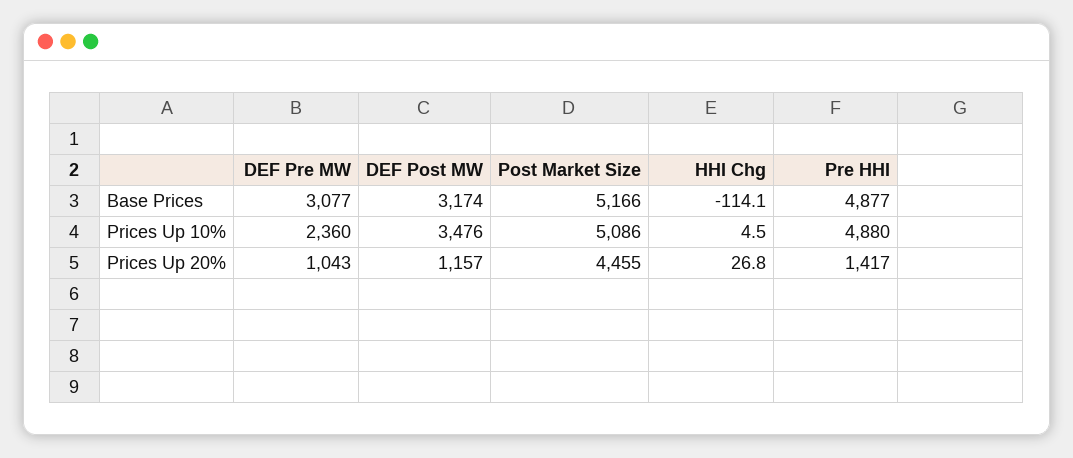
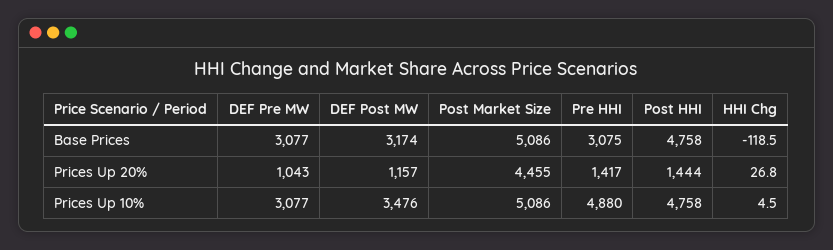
  {
    "DEF Pre MW": {
      "Base Prices": 3077,
-     "Prices Up 10%": 2360,
+     "Prices Up 10%": 3077,
      "Prices Up 20%": 1043
    },
    "DEF Post MW": {
      "Base Prices": 3174,
      "Prices Up 10%": 3476,
      "Prices Up 20%": 1157
    },
    "Post Market Size": {
-     "Base Prices": 5166,
+     "Base Prices": 5086,
      "Prices Up 10%": 5086,
      "Prices Up 20%": 4455
    },
    "HHI Chg": {
-     "Base Prices": -114.1,
+     "Base Prices": -118.5,
      "Prices Up 10%": 4.5,
      "Prices Up 20%": 26.8
    },
    "Pre HHI": {
-     "Base Prices": 4877,
+     "Base Prices": 3075,
      "Prices Up 10%": 4880,
      "Prices Up 20%": 1417
-   }
+   },
+   "Post HHI": {
+     "Base Prices": 4758,
+     "Prices Up 20%": 1444,
+     "Prices Up 10%": 4758
+   }
  }

